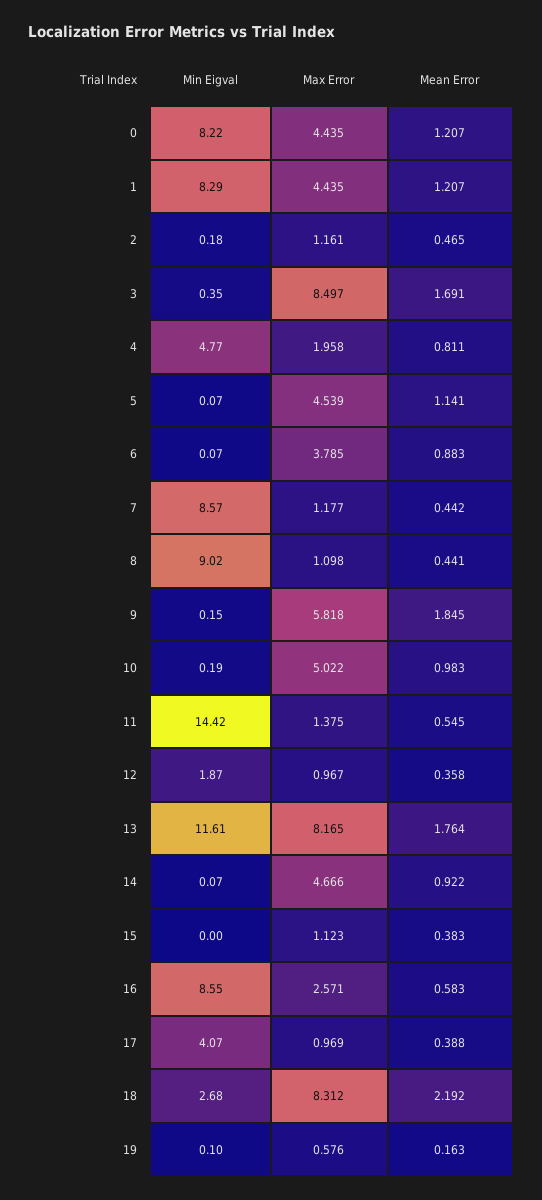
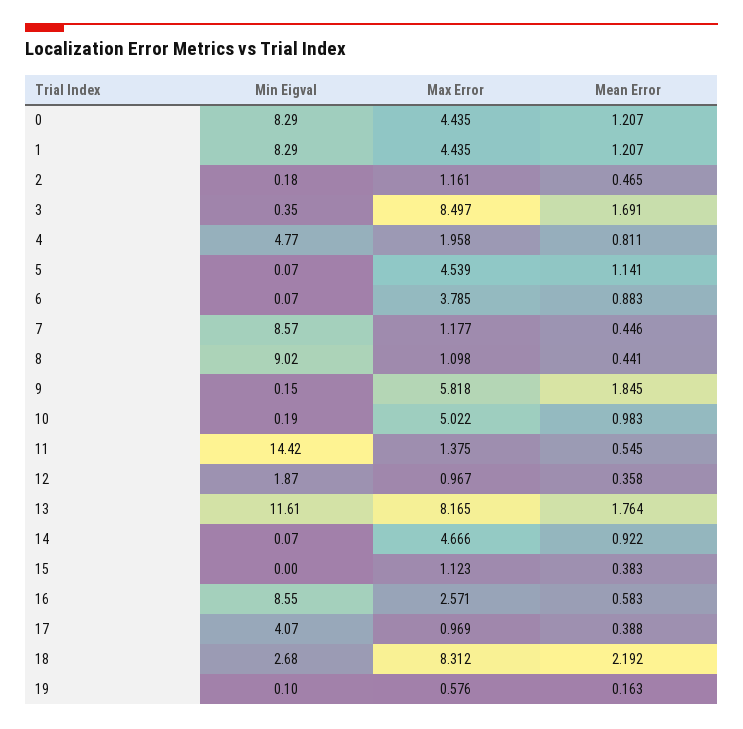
  {
    "Min Eigval": {
-     "0": 8.22,
+     "0": 8.29,
      "1": 8.29,
      "2": 0.18,
      "3": 0.35,
      "4": 4.77,
      "5": 0.07,
      "6": 0.07,
      "7": 8.57,
      "8": 9.02,
      "9": 0.15,
      "10": 0.19,
      "11": 14.42,
      "12": 1.87,
      "13": 11.61,
      "14": 0.07,
      "15": 0,
      "16": 8.55,
      "17": 4.07,
      "18": 2.68,
      "19": 0.1
    },
    "Max Error": {
      "0": 4.435,
      "1": 4.435,
      "2": 1.161,
      "3": 8.497,
      "4": 1.958,
      "5": 4.539,
      "6": 3.785,
      "7": 1.177,
      "8": 1.098,
      "9": 5.818,
      "10": 5.022,
      "11": 1.375,
      "12": 0.967,
      "13": 8.165,
      "14": 4.666,
      "15": 1.123,
      "16": 2.571,
      "17": 0.969,
      "18": 8.312,
      "19": 0.576
    },
    "Mean Error": {
      "0": 1.207,
      "1": 1.207,
      "2": 0.465,
      "3": 1.691,
      "4": 0.811,
      "5": 1.141,
      "6": 0.883,
-     "7": 0.442,
+     "7": 0.446,
      "8": 0.441,
      "9": 1.845,
      "10": 0.983,
      "11": 0.545,
      "12": 0.358,
      "13": 1.764,
      "14": 0.922,
      "15": 0.383,
      "16": 0.583,
      "17": 0.388,
      "18": 2.192,
      "19": 0.163
    }
  }

